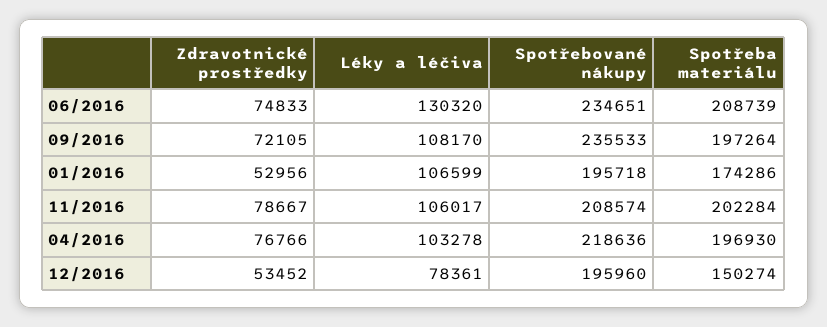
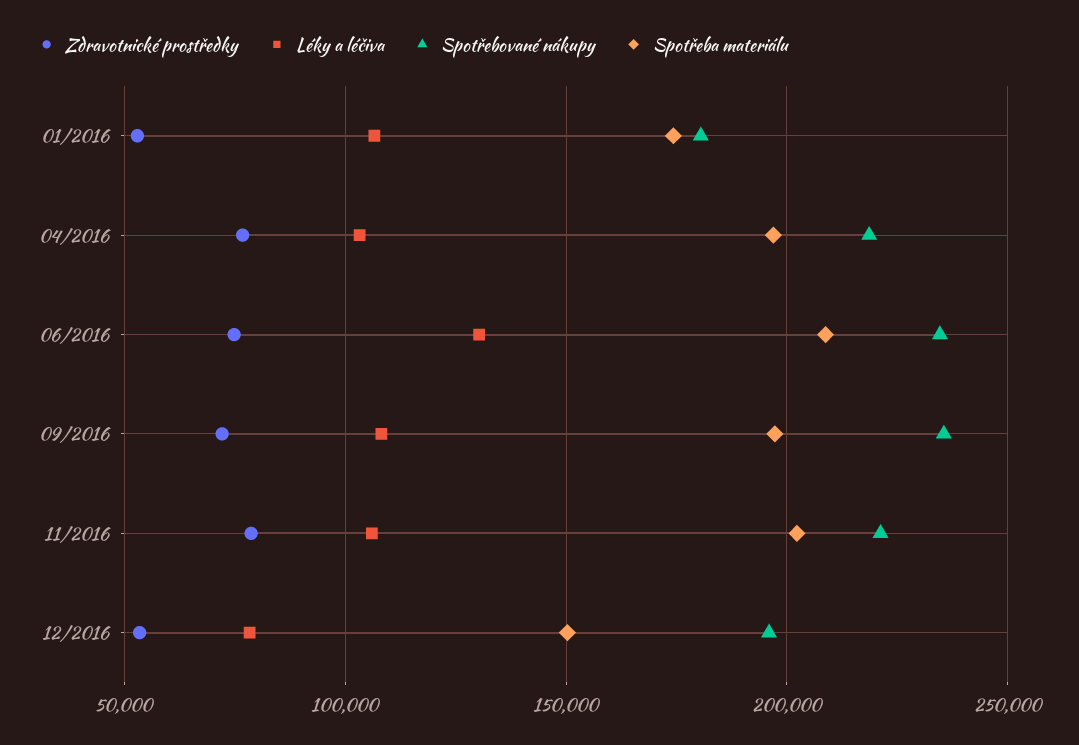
  {
    "Zdravotnické prostředky": {
      "06/2016": 74833,
      "09/2016": 72105,
      "01/2016": 52956,
      "11/2016": 78667,
      "04/2016": 76766,
      "12/2016": 53452
    },
    "Léky a léčiva": {
      "06/2016": 130320,
      "09/2016": 108170,
      "01/2016": 106599,
      "11/2016": 106017,
      "04/2016": 103278,
      "12/2016": 78361
    },
    "Spotřebované nákupy": {
      "06/2016": 234651,
      "09/2016": 235533,
-     "01/2016": 195718,
+     "01/2016": 180000,
-     "11/2016": 208574,
+     "11/2016": 220000,
      "04/2016": 218636,
      "12/2016": 195960
    },
    "Spotřeba materiálu": {
      "06/2016": 208739,
      "09/2016": 197264,
      "01/2016": 174286,
      "11/2016": 202284,
      "04/2016": 196930,
      "12/2016": 150274
    }
  }

